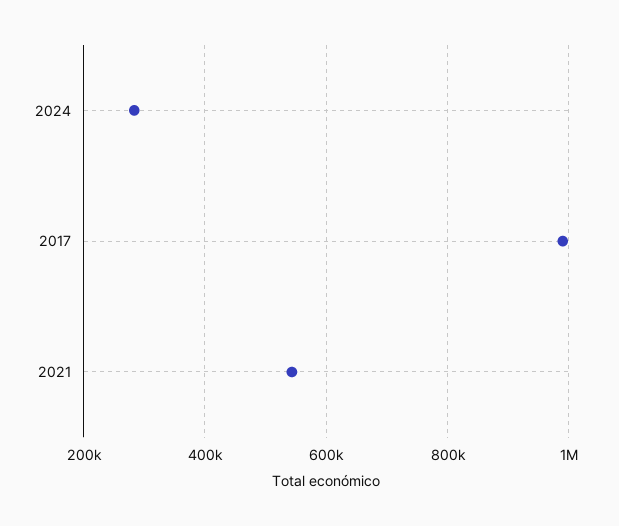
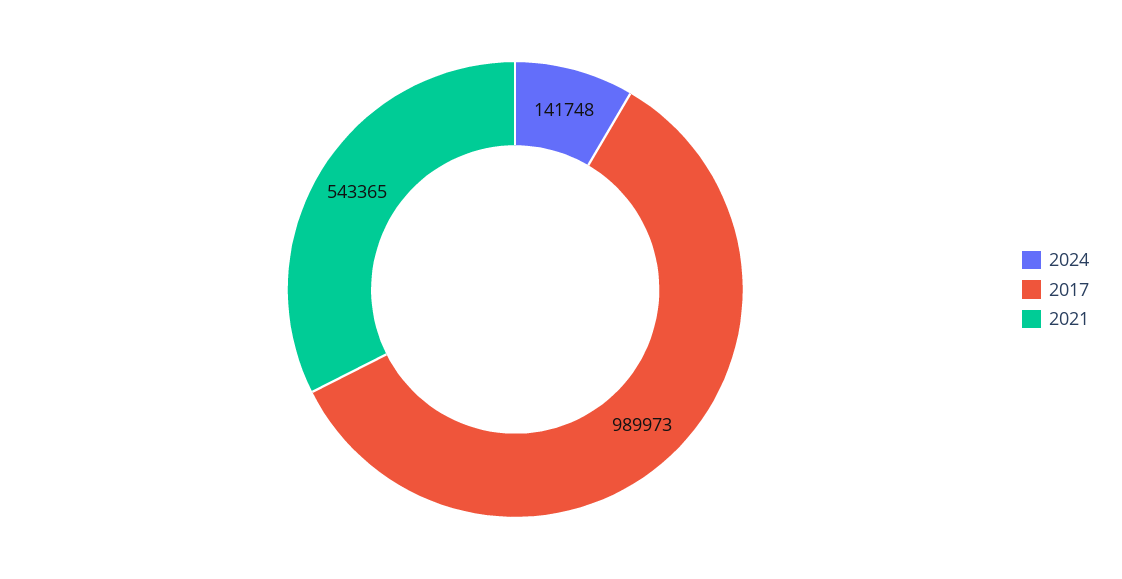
  {
-   "2024": 280000,
+   "2024": 141748,
    "2017": 989973,
    "2021": 543365
  }

